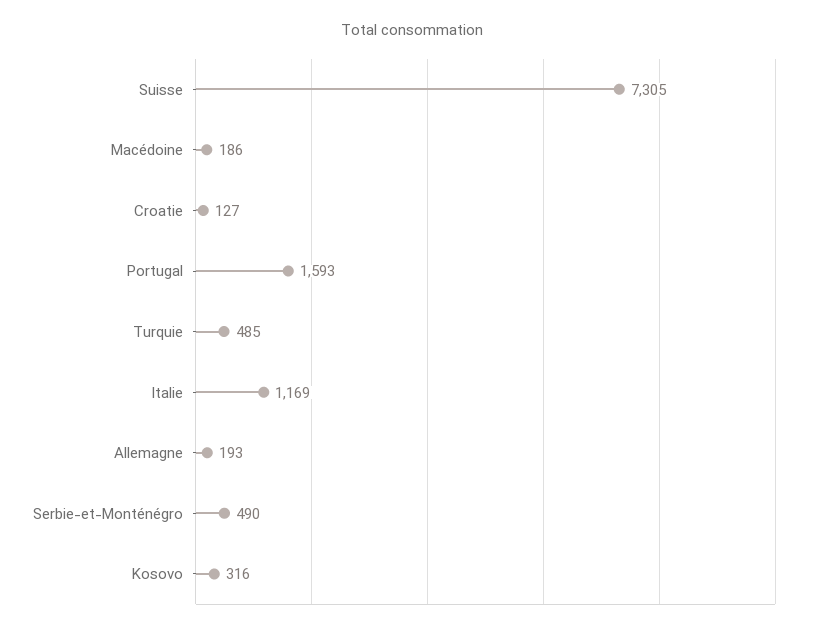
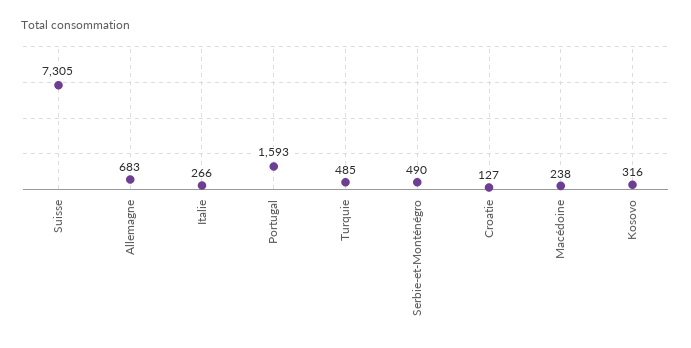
  {
    "Suisse": 7305,
-   "Macédoine": 186,
+   "Macédoine": 238,
    "Croatie": 127,
    "Portugal": 1593,
    "Turquie": 485,
-   "Italie": 1169,
+   "Italie": 266,
-   "Allemagne": 193,
+   "Allemagne": 683,
    "Serbie-et-Monténégro": 490,
    "Kosovo": 316
  }

